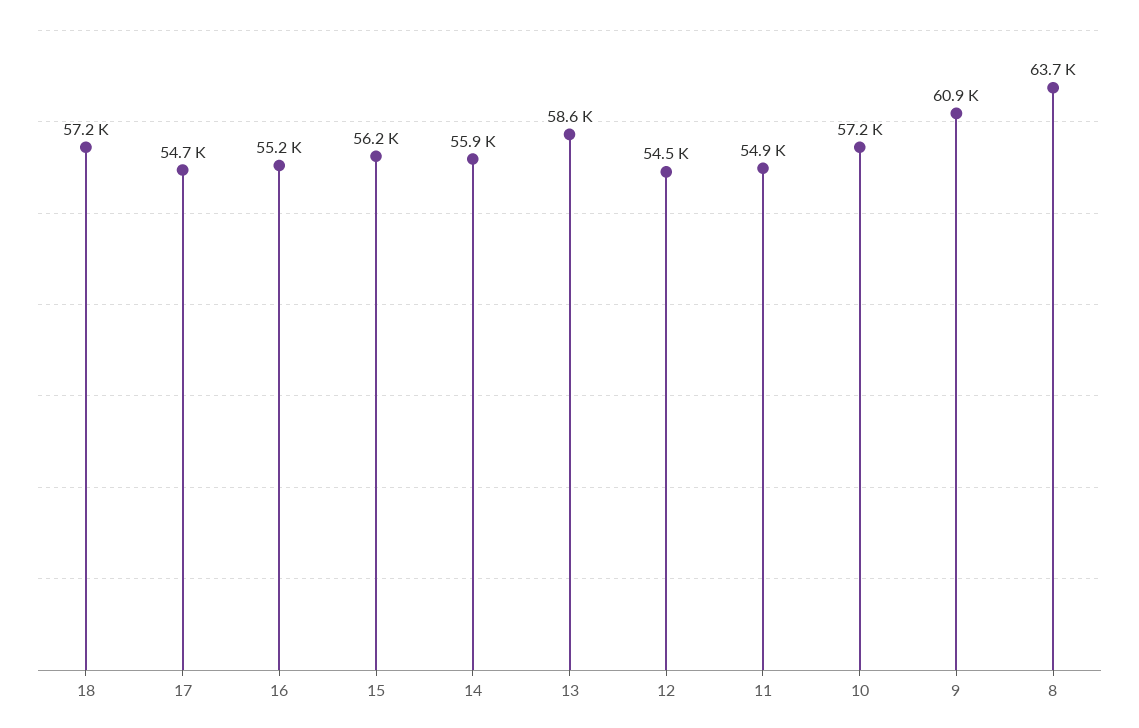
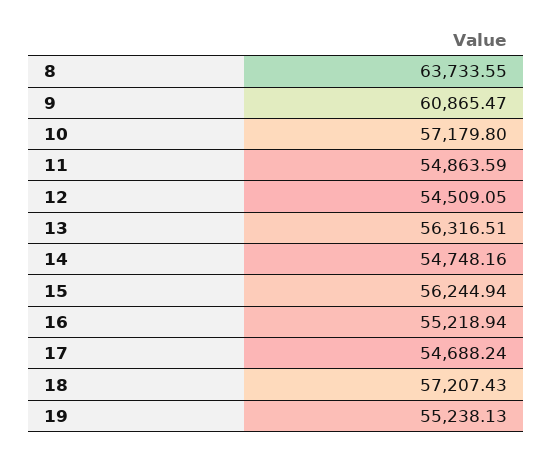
  {
    "18": 57207.43,
    "17": 54688.24,
    "16": 55218.94,
    "15": 56244.94,
-   "14": 55900,
+   "14": 54748.16,
-   "13": 58600,
+   "13": 56316.51,
    "12": 54509.05,
    "11": 54863.59,
    "10": 57179.8,
    "9": 60865.47,
-   "8": 63733.55
+   "8": 63733.55,
+   "19": 55238.13
  }

